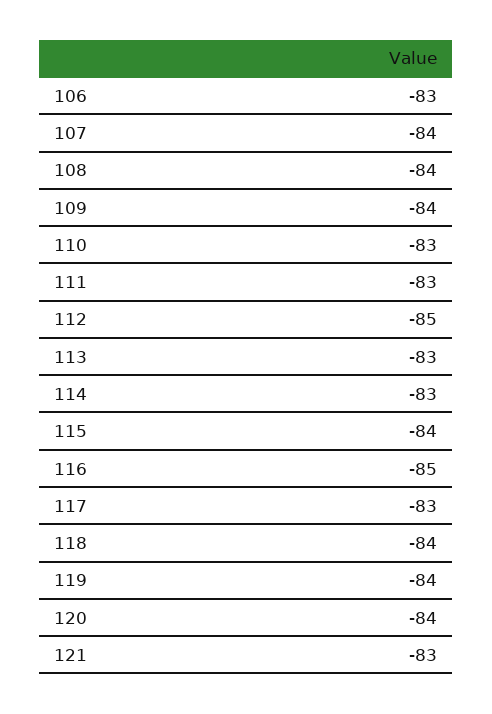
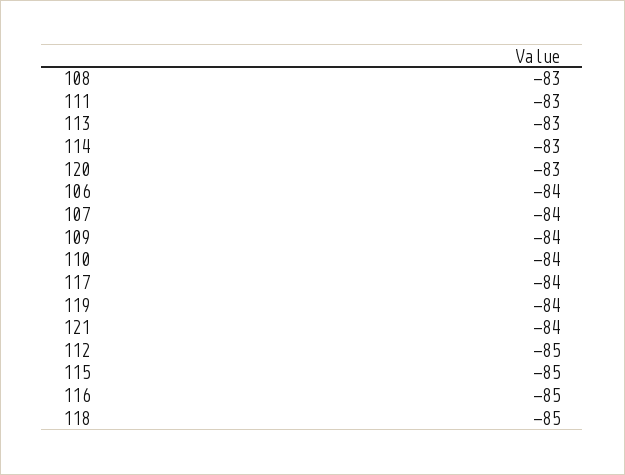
  {
-   "106": -83,
+   "106": -84,
    "107": -84,
-   "108": -84,
+   "108": -83,
    "109": -84,
-   "110": -83,
+   "110": -84,
    "111": -83,
    "112": -85,
    "113": -83,
    "114": -83,
-   "115": -84,
+   "115": -85,
    "116": -85,
-   "117": -83,
+   "117": -84,
-   "118": -84,
+   "118": -85,
    "119": -84,
-   "120": -84,
+   "120": -83,
-   "121": -83
+   "121": -84
  }

